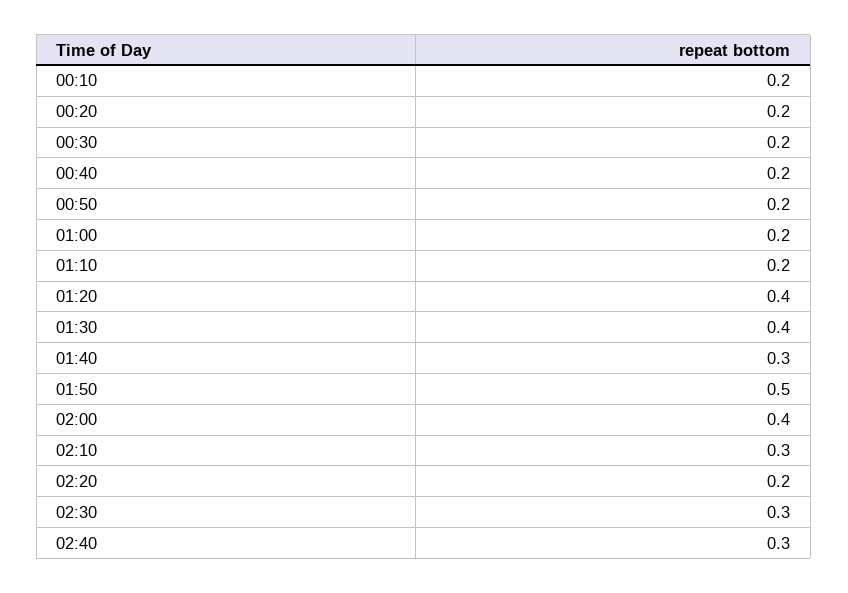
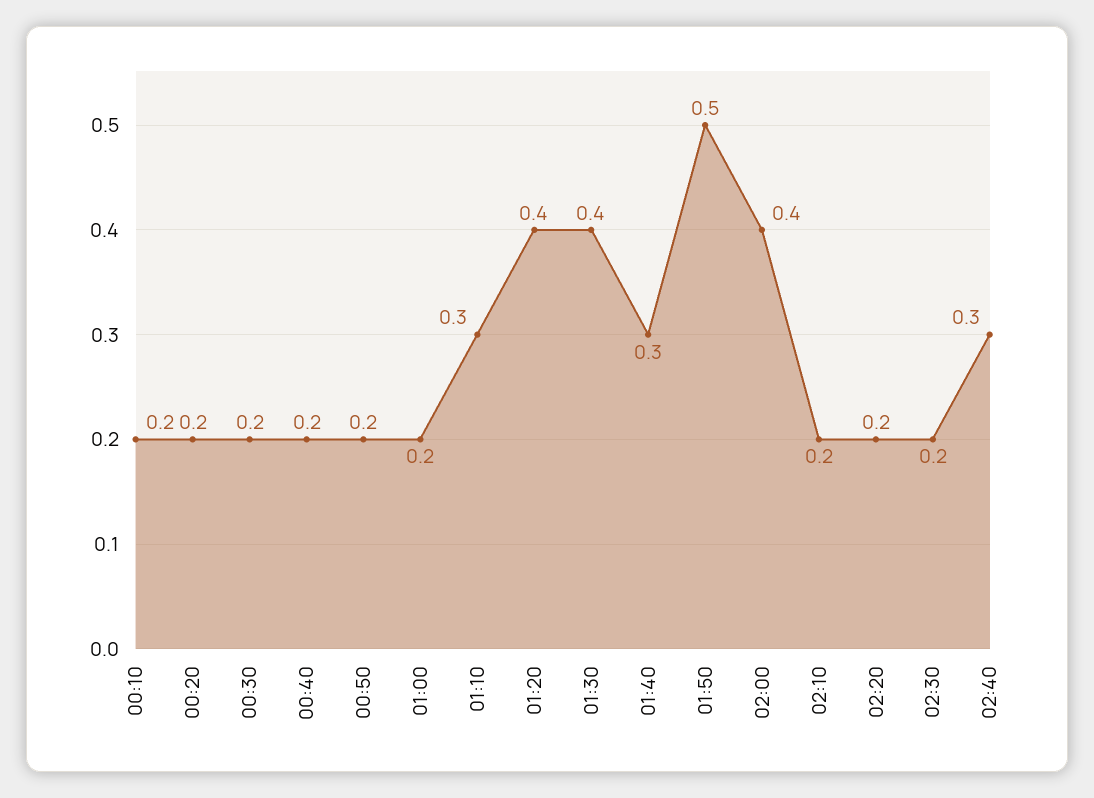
  {
    "00:10": 0.2,
    "00:20": 0.2,
    "00:30": 0.2,
    "00:40": 0.2,
    "00:50": 0.2,
    "01:00": 0.2,
-   "01:10": 0.2,
+   "01:10": 0.3,
    "01:20": 0.4,
    "01:30": 0.4,
    "01:40": 0.3,
    "01:50": 0.5,
    "02:00": 0.4,
-   "02:10": 0.3,
+   "02:10": 0.2,
    "02:20": 0.2,
-   "02:30": 0.3,
+   "02:30": 0.2,
    "02:40": 0.3
  }

